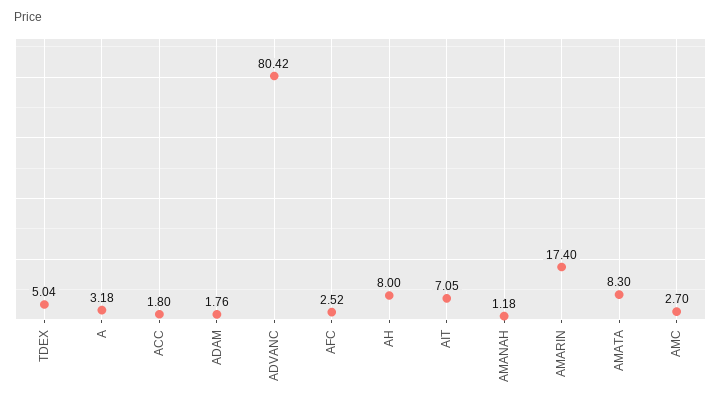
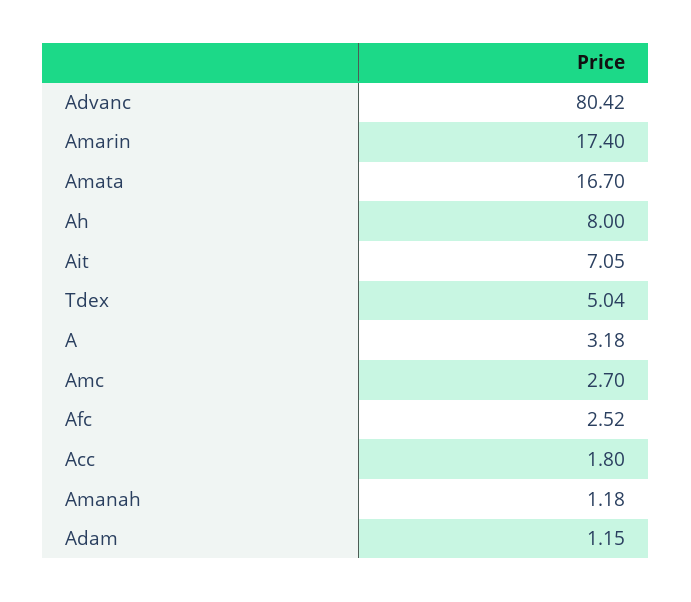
  {
    "TDEX": 5.04,
    "A": 3.18,
    "ACC": 1.8,
-   "ADAM": 1.76,
+   "ADAM": 1.15,
    "ADVANC": 80.42,
    "AFC": 2.52,
    "AH": 8,
    "AIT": 7.05,
    "AMANAH": 1.18,
    "AMARIN": 17.4,
-   "AMATA": 8.3,
+   "AMATA": 16.7,
    "AMC": 2.7
  }

